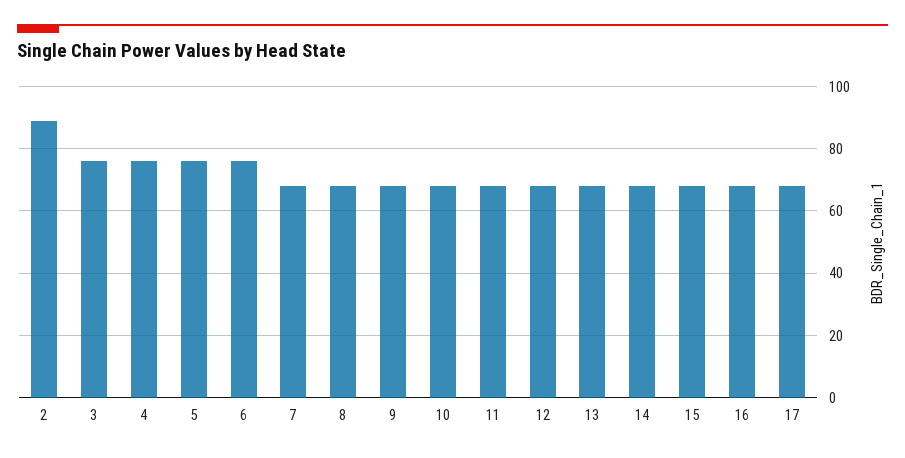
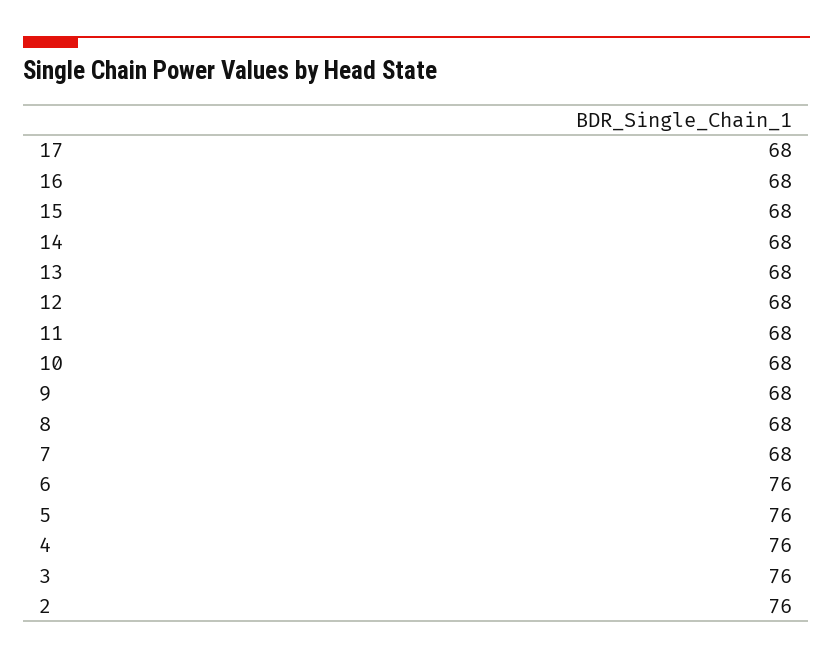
  {
-   "2": 90,
+   "2": 76,
    "3": 76,
    "4": 76,
    "5": 76,
    "6": 76,
    "7": 68,
    "8": 68,
    "9": 68,
    "10": 68,
    "11": 68,
    "12": 68,
    "13": 68,
    "14": 68,
    "15": 68,
    "16": 68,
    "17": 68
  }

